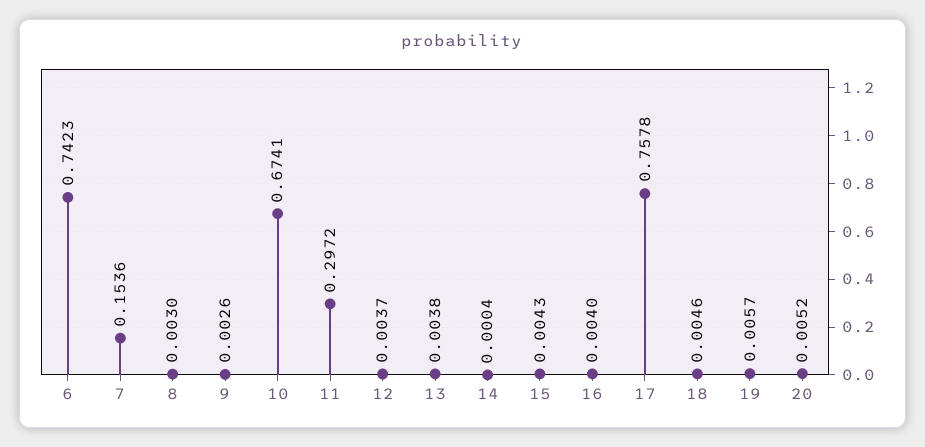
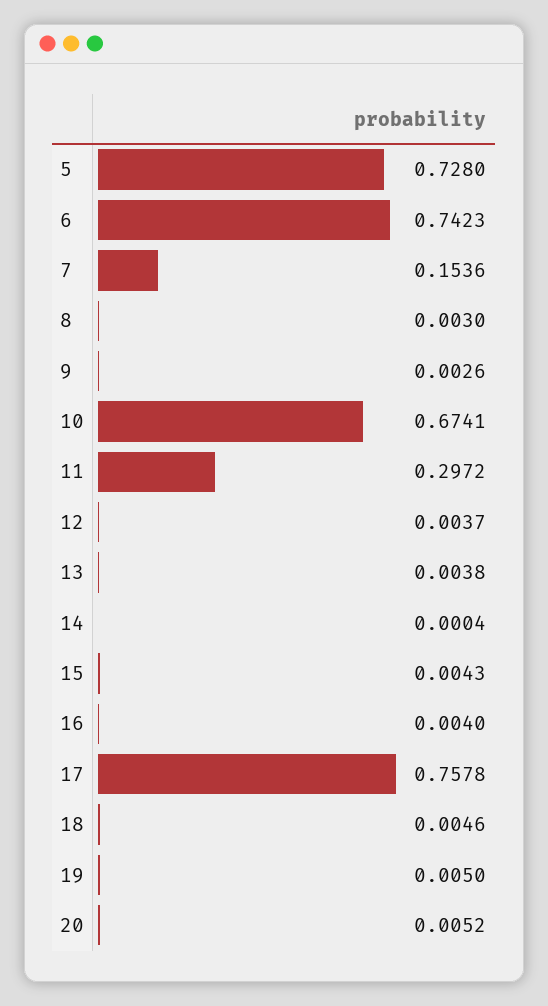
  {
    "6": 0.7423,
    "7": 0.1536,
    "8": 0.003,
    "9": 0.0026,
    "10": 0.6741,
    "11": 0.2972,
    "12": 0.0037,
    "13": 0.0038,
    "14": 0.0004,
    "15": 0.0043,
    "16": 0.004,
    "17": 0.7578,
    "18": 0.0046,
-   "19": 0.0057,
+   "19": 0.005,
-   "20": 0.0052
+   "20": 0.0052,
+   "5": 0.728
  }

